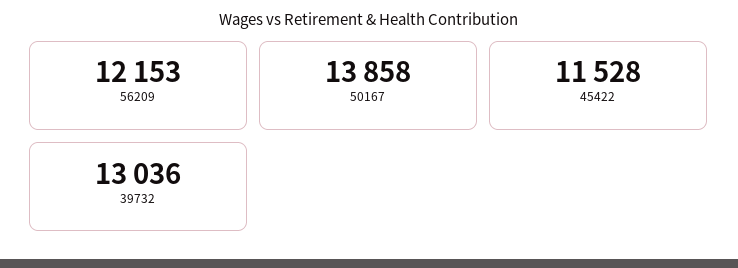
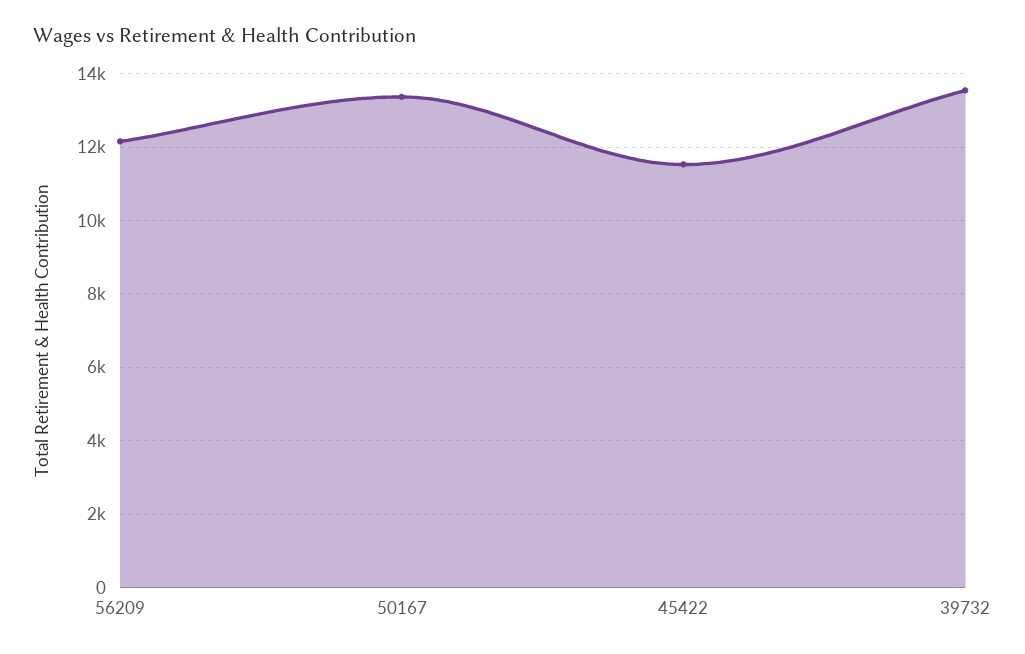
  {
    "56209": 12153,
-   "50167": 13858,
+   "50167": 13400,
    "45422": 11528,
-   "39732": 13036
+   "39732": 13600
  }

